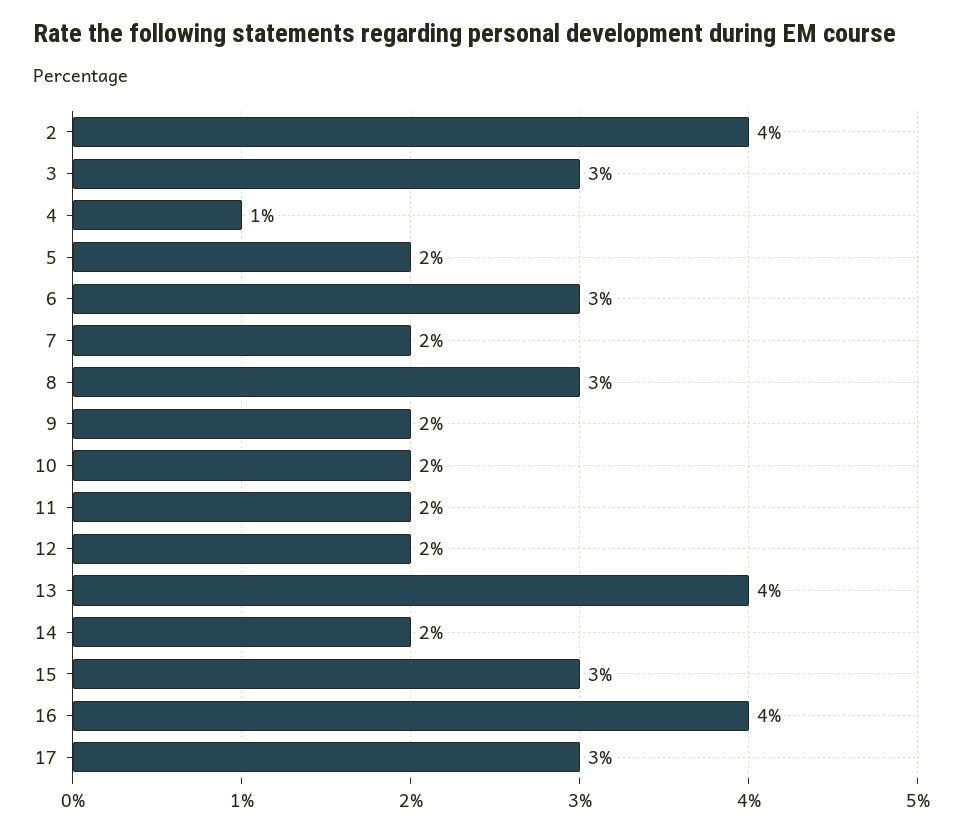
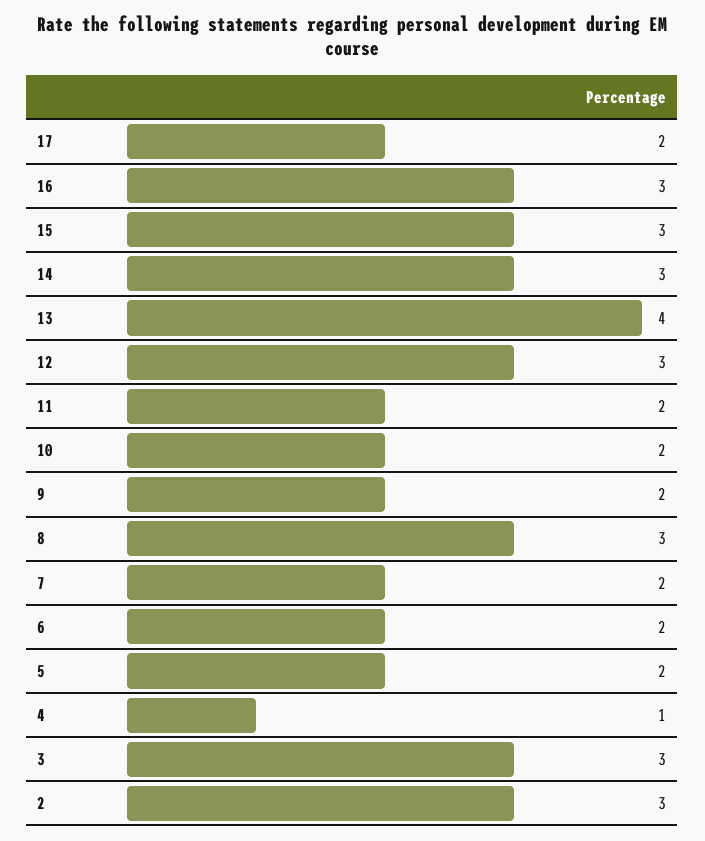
  {
-   "2": 4,
+   "2": 3,
    "3": 3,
    "4": 1,
    "5": 2,
-   "6": 3,
+   "6": 2,
    "7": 2,
    "8": 3,
    "9": 2,
    "10": 2,
    "11": 2,
-   "12": 2,
+   "12": 3,
    "13": 4,
-   "14": 2,
+   "14": 3,
    "15": 3,
-   "16": 4,
+   "16": 3,
-   "17": 3
+   "17": 2
  }

